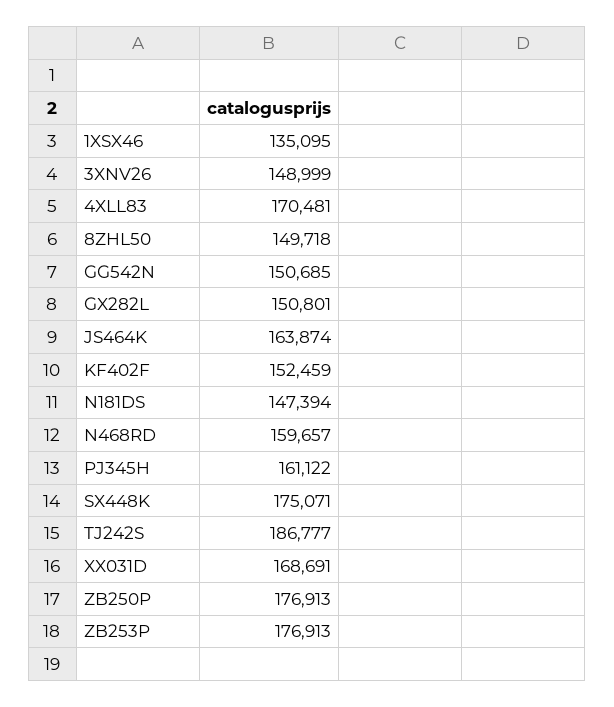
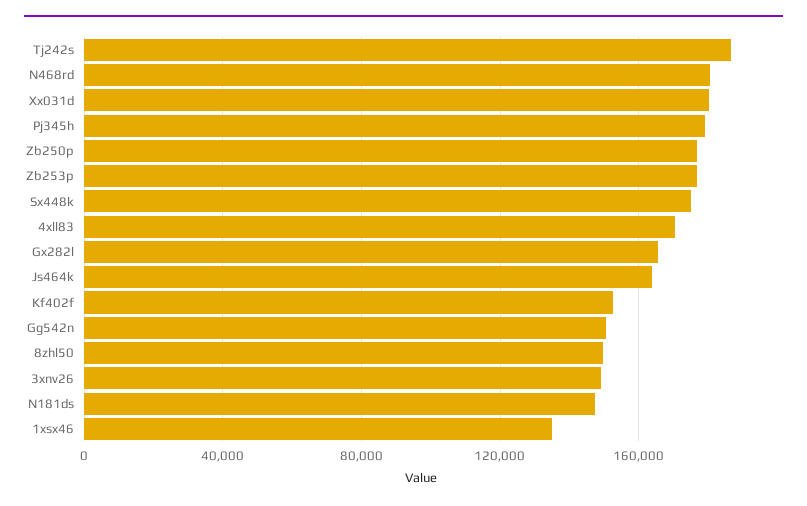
  {
    "1XSX46": 135095,
    "3XNV26": 148999,
    "4XLL83": 170481,
    "8ZHL50": 149718,
    "GG542N": 150685,
-   "GX282L": 150801,
+   "GX282L": 165000,
    "JS464K": 163874,
    "KF402F": 152459,
    "N181DS": 147394,
-   "N468RD": 159657,
+   "N468RD": 180000,
-   "PJ345H": 161122,
+   "PJ345H": 180000,
    "SX448K": 175071,
    "TJ242S": 186777,
-   "XX031D": 168691,
+   "XX031D": 180000,
    "ZB250P": 176913,
    "ZB253P": 176913
  }

